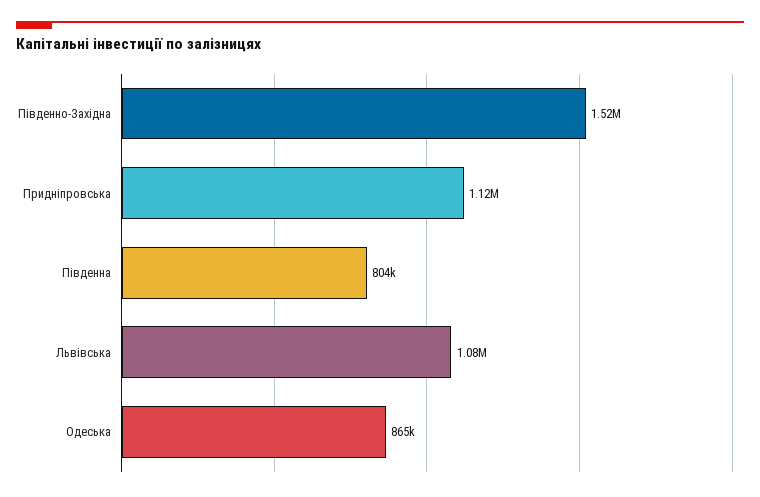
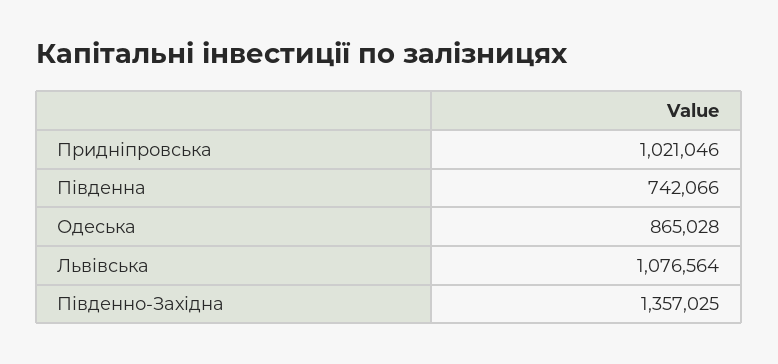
  {
-   "Південно-Західна": 1520000,
+   "Південно-Західна": 1357025,
-   "Придніпровська": 1120000,
+   "Придніпровська": 1021046,
-   "Південна": 804000,
+   "Південна": 742066,
    "Львівська": 1076564,
    "Одеська": 865028
  }

